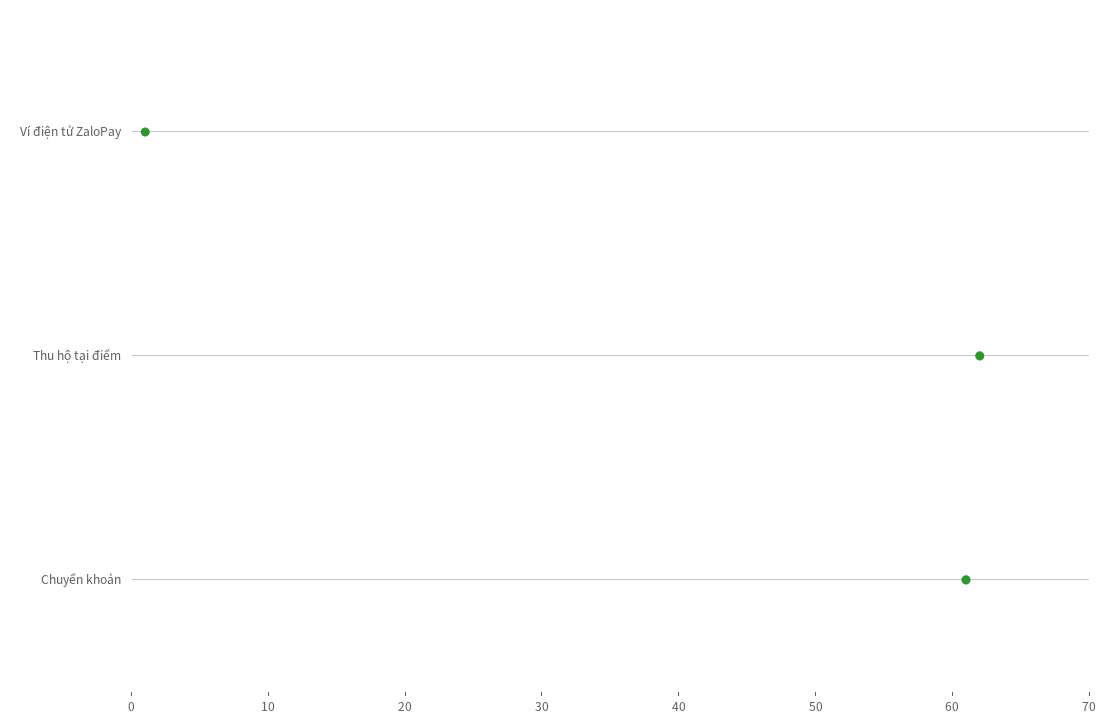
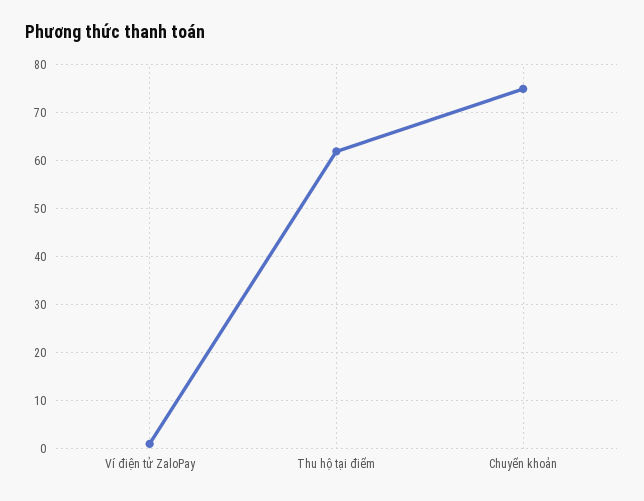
  {
    "Ví điện tử ZaloPay": 1,
    "Thu hộ tại điểm": 62,
-   "Chuyển khoản": 61
+   "Chuyển khoản": 75
  }

